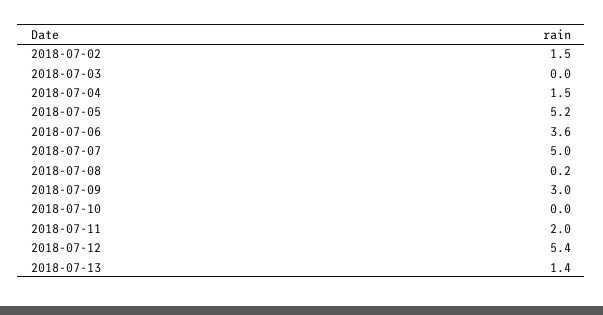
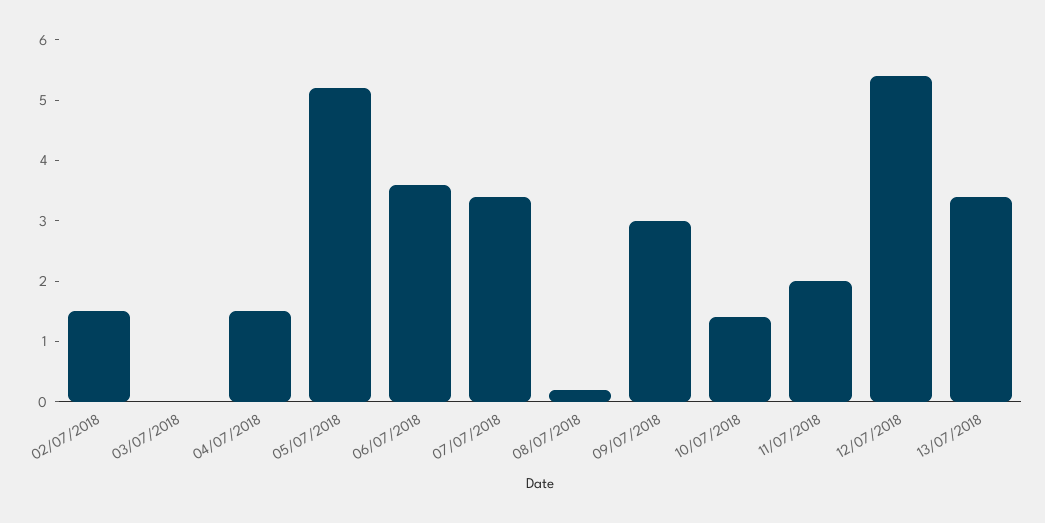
  {
    "2018-07-02": 1.5,
    "2018-07-03": 0,
    "2018-07-04": 1.5,
    "2018-07-05": 5.2,
    "2018-07-06": 3.6,
-   "2018-07-07": 5,
+   "2018-07-07": 3.5,
    "2018-07-08": 0.2,
    "2018-07-09": 3,
-   "2018-07-10": 0,
+   "2018-07-10": 1.5,
    "2018-07-11": 2,
    "2018-07-12": 5.4,
-   "2018-07-13": 1.4
+   "2018-07-13": 3.5
  }

